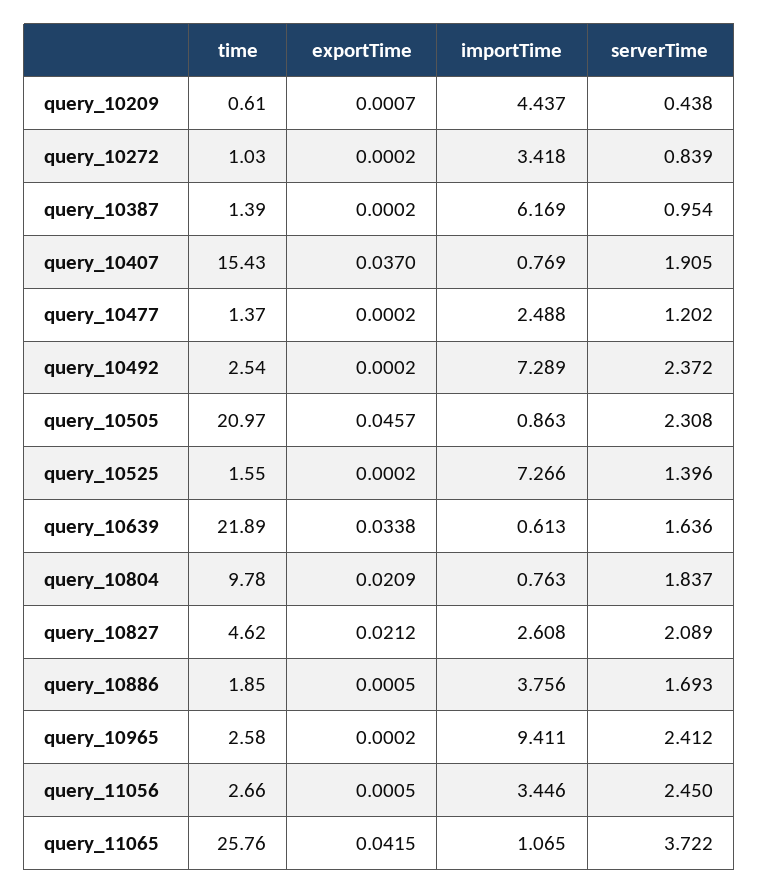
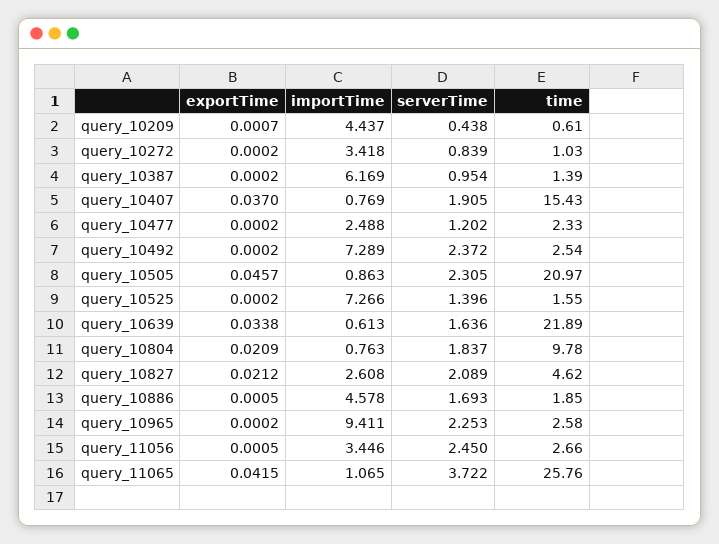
  {
    "time": {
      "query_10209": 0.61,
      "query_10272": 1.03,
      "query_10387": 1.39,
      "query_10407": 15.43,
-     "query_10477": 1.37,
+     "query_10477": 2.33,
      "query_10492": 2.54,
      "query_10505": 20.97,
      "query_10525": 1.55,
      "query_10639": 21.89,
      "query_10804": 9.78,
      "query_10827": 4.62,
      "query_10886": 1.85,
      "query_10965": 2.58,
      "query_11056": 2.66,
      "query_11065": 25.76
    },
    "exportTime": {
      "query_10209": 0.0007,
      "query_10272": 0.0002,
      "query_10387": 0.0002,
      "query_10407": 0.037,
      "query_10477": 0.0002,
      "query_10492": 0.0002,
      "query_10505": 0.0457,
      "query_10525": 0.0002,
      "query_10639": 0.0338,
      "query_10804": 0.0209,
      "query_10827": 0.0212,
      "query_10886": 0.0005,
      "query_10965": 0.0002,
      "query_11056": 0.0005,
      "query_11065": 0.0415
    },
    "importTime": {
      "query_10209": 4.437,
      "query_10272": 3.418,
      "query_10387": 6.169,
      "query_10407": 0.769,
      "query_10477": 2.488,
      "query_10492": 7.289,
      "query_10505": 0.863,
      "query_10525": 7.266,
      "query_10639": 0.613,
      "query_10804": 0.763,
      "query_10827": 2.608,
-     "query_10886": 3.756,
+     "query_10886": 4.578,
      "query_10965": 9.411,
      "query_11056": 3.446,
      "query_11065": 1.065
    },
    "serverTime": {
      "query_10209": 0.438,
      "query_10272": 0.839,
      "query_10387": 0.954,
      "query_10407": 1.905,
      "query_10477": 1.202,
      "query_10492": 2.372,
-     "query_10505": 2.308,
+     "query_10505": 2.305,
      "query_10525": 1.396,
      "query_10639": 1.636,
      "query_10804": 1.837,
      "query_10827": 2.089,
      "query_10886": 1.693,
-     "query_10965": 2.412,
+     "query_10965": 2.253,
      "query_11056": 2.45,
      "query_11065": 3.722
    }
  }

